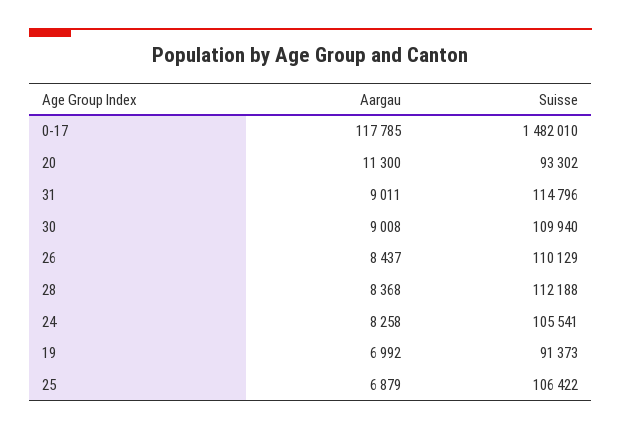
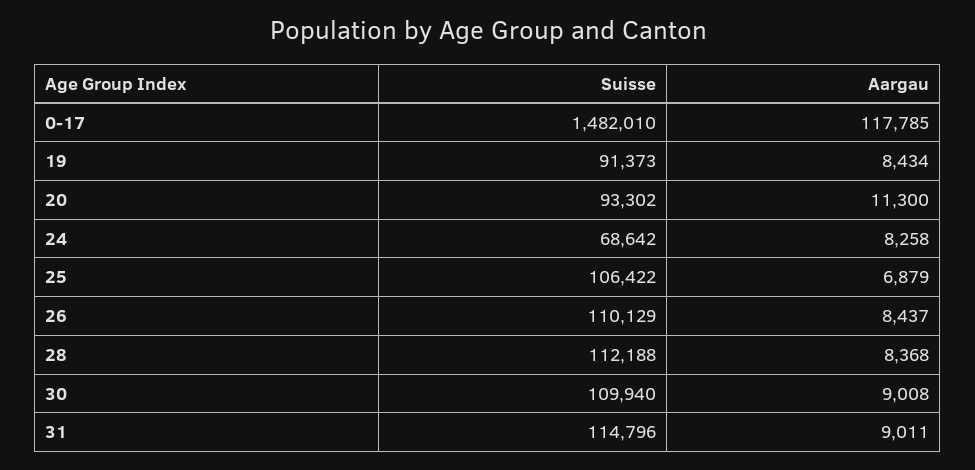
  {
    "Aargau": {
      "0-17": 117785,
      "20": 11300,
      "31": 9011,
      "30": 9008,
      "26": 8437,
      "28": 8368,
      "24": 8258,
-     "19": 6992,
+     "19": 8434,
      "25": 6879
    },
    "Suisse": {
      "0-17": 1482010,
      "20": 93302,
      "31": 114796,
      "30": 109940,
      "26": 110129,
      "28": 112188,
-     "24": 105541,
+     "24": 68642,
      "19": 91373,
      "25": 106422
    }
  }

